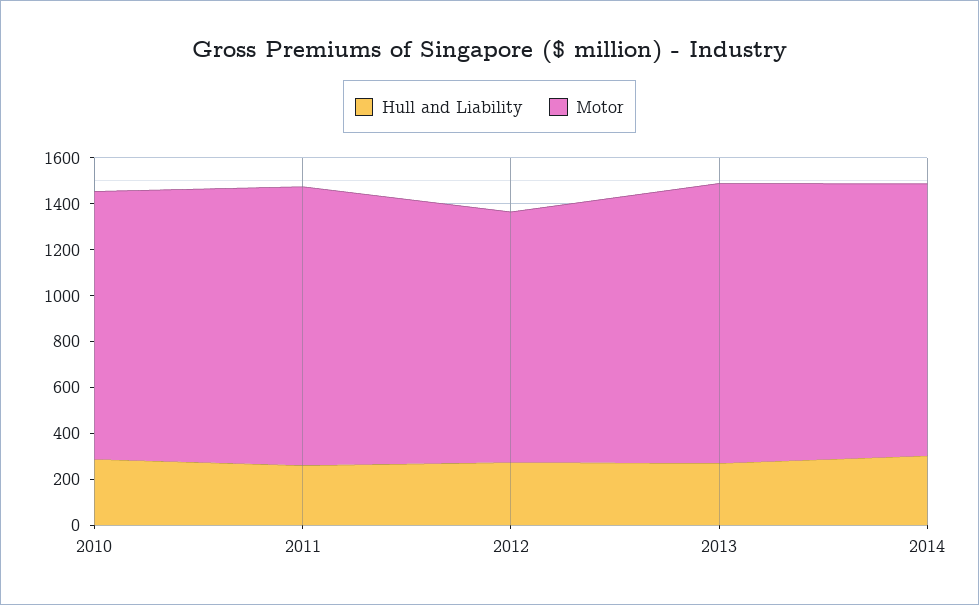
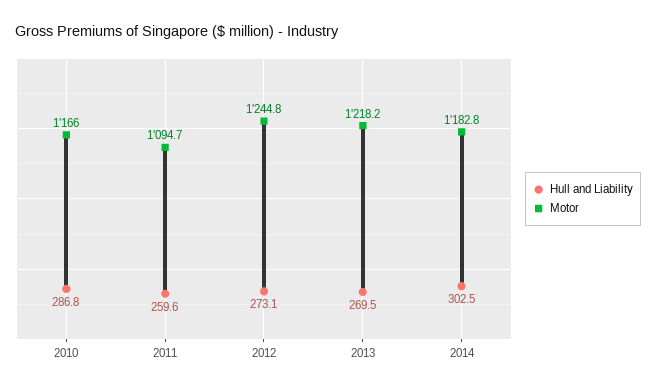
  {
    "Hull and Liability": {
      "2010": 286.8,
      "2011": 259.6,
      "2012": 273.1,
      "2013": 269.5,
      "2014": 302.5
    },
    "Motor": {
      "2010": 1166,
-     "2011": 1200,
+     "2011": 1094.7,
-     "2012": 1100,
+     "2012": 1244.8,
      "2013": 1218.2,
      "2014": 1182.8
    }
  }

